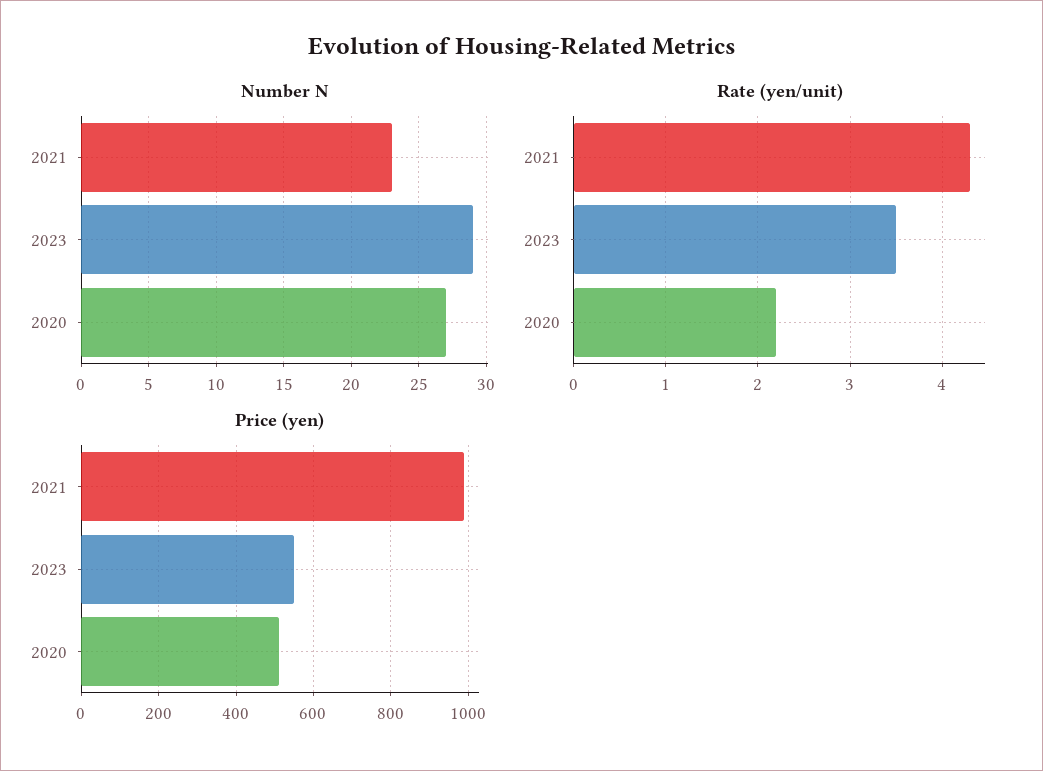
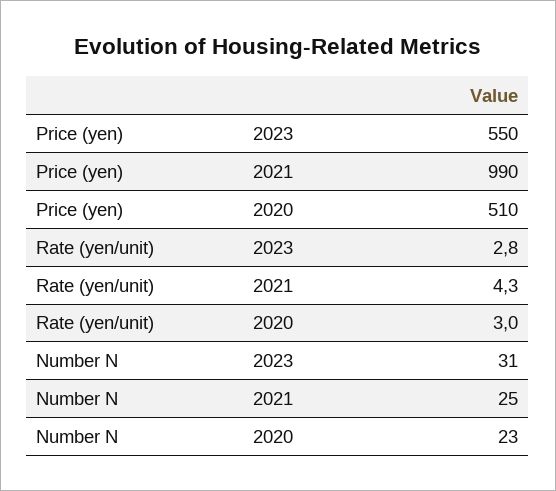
  {
    "Number N": {
-     "2021": 23,
+     "2021": 25,
-     "2023": 29,
+     "2023": 31,
-     "2020": 27
+     "2020": 23
    },
    "Rate (yen/unit)": {
      "2021": 4.3,
-     "2023": 3.5,
+     "2023": 2.8,
-     "2020": 2.2
+     "2020": 3
    },
    "Price (yen)": {
      "2021": 990,
      "2023": 550,
      "2020": 510
    }
  }

